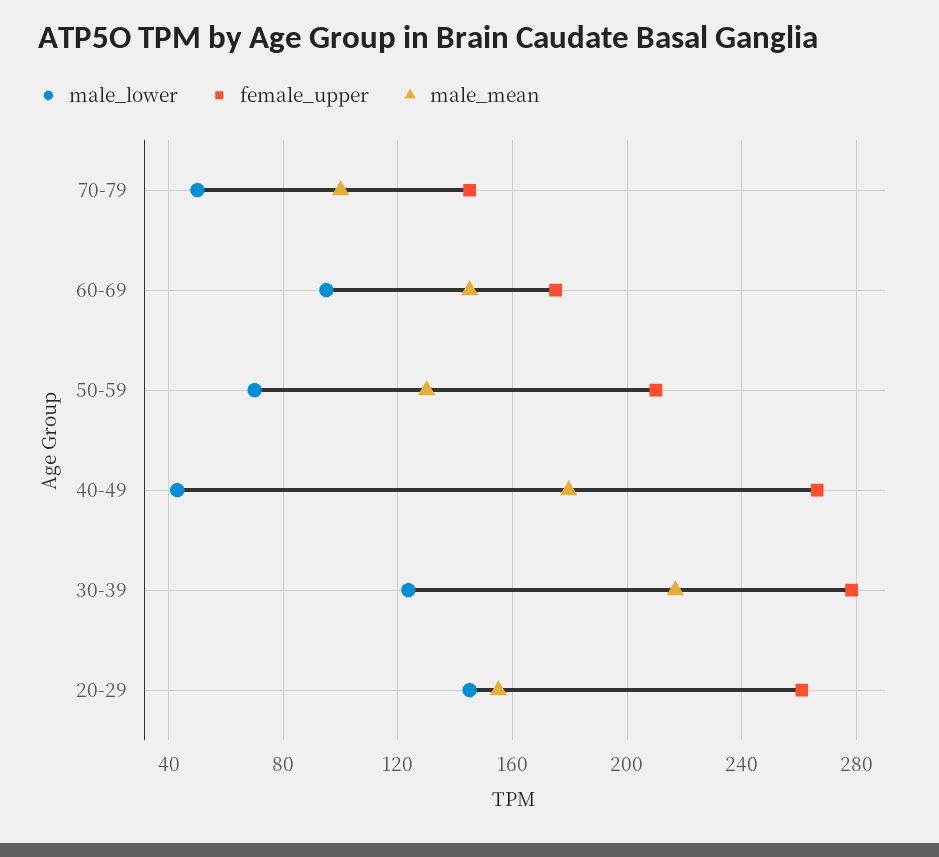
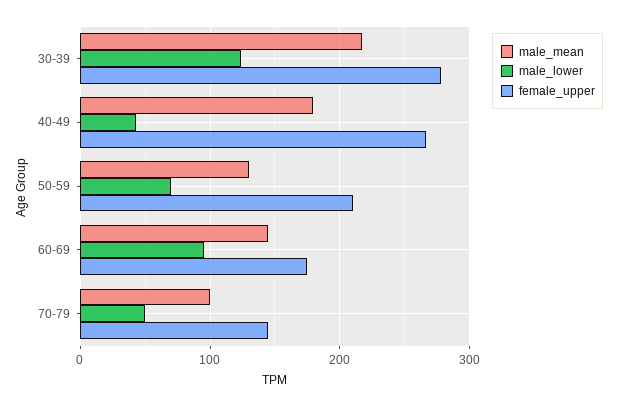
  {
    "male_lower": {
      "70-79": 50,
      "60-69": 95,
      "50-59": 70,
      "40-49": 45,
-     "30-39": 125,
+     "30-39": 125
-     "20-29": 145
    },
    "female_upper": {
      "70-79": 145,
      "60-69": 175,
      "50-59": 210,
      "40-49": 265,
-     "30-39": 280,
+     "30-39": 280
-     "20-29": 260
    },
    "male_mean": {
      "70-79": 100,
      "60-69": 145,
      "50-59": 130,
      "40-49": 180,
-     "30-39": 215,
+     "30-39": 215
-     "20-29": 155
    }
  }

